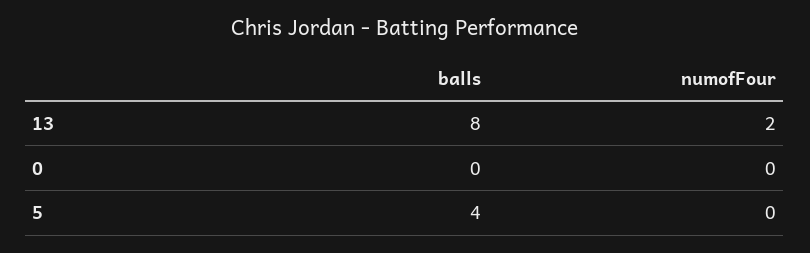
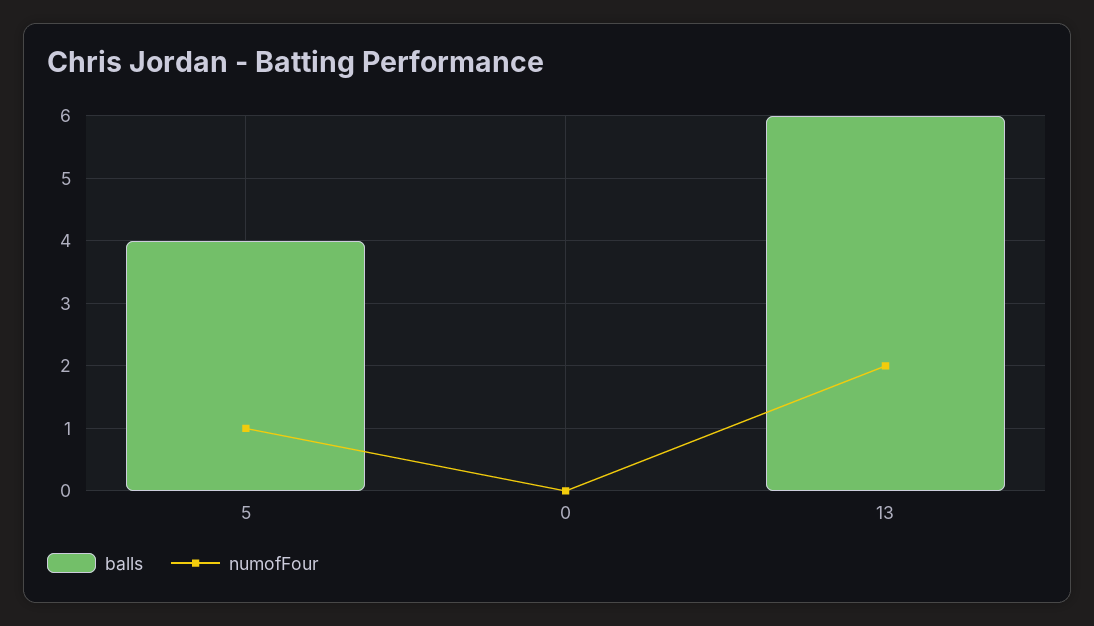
  {
    "balls": {
-     "13": 8,
+     "13": 6,
      "0": 0,
      "5": 4
    },
    "numofFour": {
      "13": 2,
      "0": 0,
-     "5": 0
+     "5": 1
    }
  }

